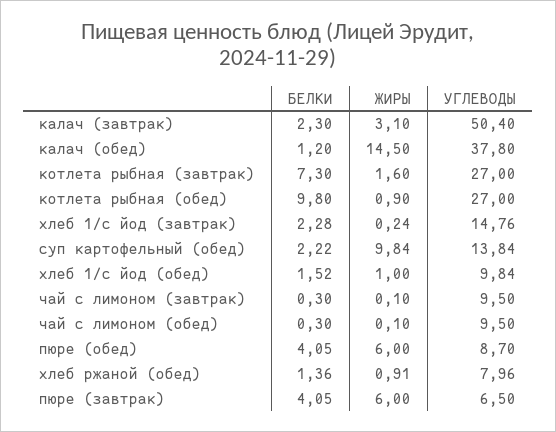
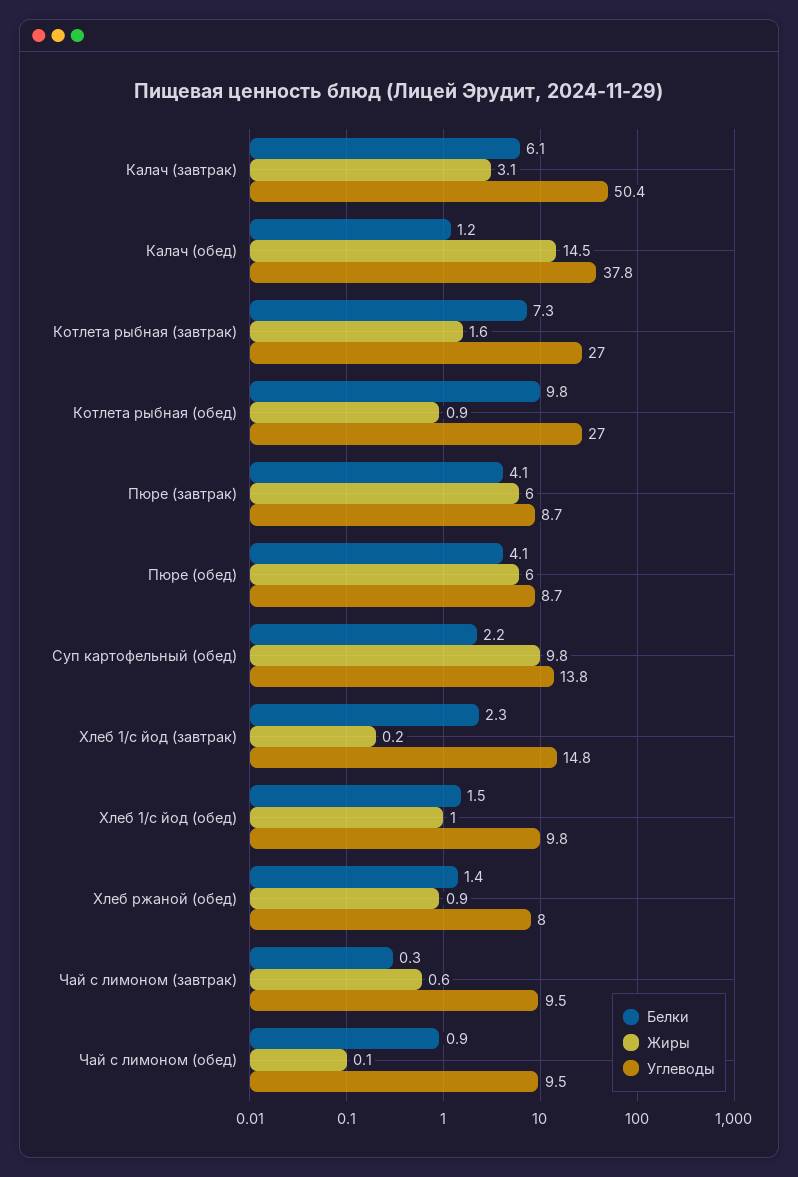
  {
    "БЕЛКИ": {
-     "калач (завтрак)": 2.3,
+     "калач (завтрак)": 6.1,
      "калач (обед)": 1.2,
      "котлета рыбная (завтрак)": 7.3,
      "котлета рыбная (обед)": 9.8,
      "хлеб 1/с йод (завтрак)": 2.28,
      "суп картофельный (обед)": 2.22,
      "хлеб 1/с йод (обед)": 1.52,
      "чай с лимоном (завтрак)": 0.3,
-     "чай с лимоном (обед)": 0.3,
+     "чай с лимоном (обед)": 0.9,
      "пюре (обед)": 4.05,
      "хлеб ржаной (обед)": 1.36,
      "пюре (завтрак)": 4.05
    },
    "ЖИРЫ": {
      "калач (завтрак)": 3.1,
      "калач (обед)": 14.5,
      "котлета рыбная (завтрак)": 1.6,
      "котлета рыбная (обед)": 0.9,
      "хлеб 1/с йод (завтрак)": 0.24,
      "суп картофельный (обед)": 9.84,
      "хлеб 1/с йод (обед)": 1,
-     "чай с лимоном (завтрак)": 0.1,
+     "чай с лимоном (завтрак)": 0.6,
      "чай с лимоном (обед)": 0.1,
      "пюре (обед)": 6,
      "хлеб ржаной (обед)": 0.91,
      "пюре (завтрак)": 6
    },
    "УГЛЕВОДЫ": {
      "калач (завтрак)": 50.4,
      "калач (обед)": 37.8,
      "котлета рыбная (завтрак)": 27,
      "котлета рыбная (обед)": 27,
      "хлеб 1/с йод (завтрак)": 14.76,
      "суп картофельный (обед)": 13.84,
      "хлеб 1/с йод (обед)": 9.84,
      "чай с лимоном (завтрак)": 9.5,
      "чай с лимоном (обед)": 9.5,
      "пюре (обед)": 8.7,
      "хлеб ржаной (обед)": 7.96,
-     "пюре (завтрак)": 6.5
+     "пюре (завтрак)": 8.7
    }
  }

